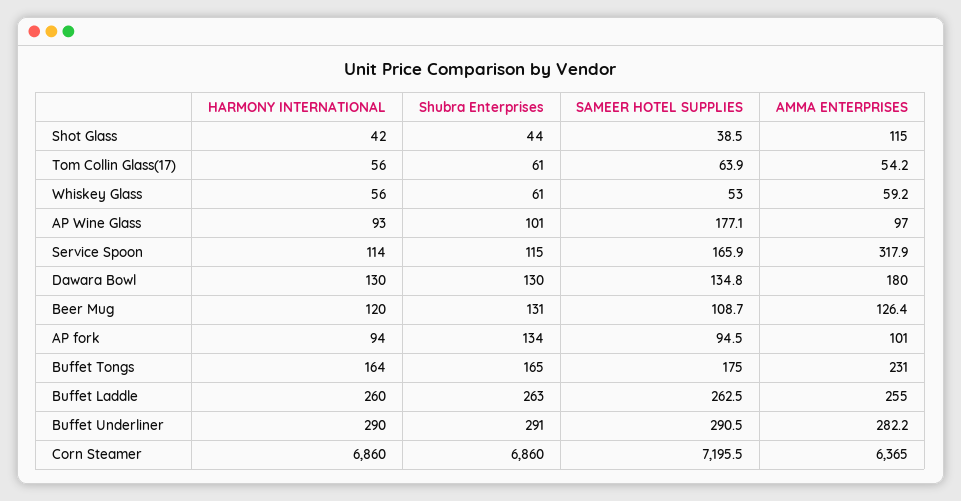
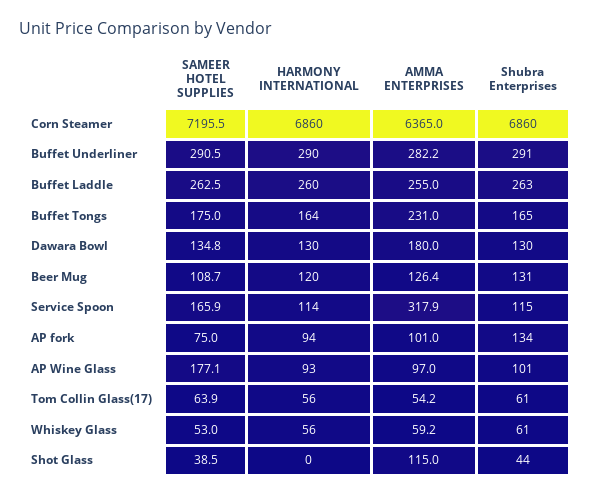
  {
    "HARMONY INTERNATIONAL": {
-     "Shot Glass": 42,
+     "Shot Glass": 0,
      "Tom Collin Glass(17)": 56,
      "Whiskey Glass": 56,
      "AP Wine Glass": 93,
      "Service Spoon": 114,
      "Dawara Bowl": 130,
      "Beer Mug": 120,
      "AP fork": 94,
      "Buffet Tongs": 164,
      "Buffet Laddle": 260,
      "Buffet Underliner": 290,
      "Corn Steamer": 6860
    },
    "Shubra Enterprises": {
      "Shot Glass": 44,
      "Tom Collin Glass(17)": 61,
      "Whiskey Glass": 61,
      "AP Wine Glass": 101,
      "Service Spoon": 115,
      "Dawara Bowl": 130,
      "Beer Mug": 131,
      "AP fork": 134,
      "Buffet Tongs": 165,
      "Buffet Laddle": 263,
      "Buffet Underliner": 291,
      "Corn Steamer": 6860
    },
    "SAMEER HOTEL SUPPLIES": {
      "Shot Glass": 38.5,
      "Tom Collin Glass(17)": 63.9,
      "Whiskey Glass": 53,
      "AP Wine Glass": 177.1,
      "Service Spoon": 165.9,
      "Dawara Bowl": 134.8,
      "Beer Mug": 108.7,
-     "AP fork": 94.5,
+     "AP fork": 75,
      "Buffet Tongs": 175,
      "Buffet Laddle": 262.5,
      "Buffet Underliner": 290.5,
      "Corn Steamer": 7195.5
    },
    "AMMA ENTERPRISES": {
      "Shot Glass": 115,
      "Tom Collin Glass(17)": 54.2,
      "Whiskey Glass": 59.2,
      "AP Wine Glass": 97,
      "Service Spoon": 317.9,
      "Dawara Bowl": 180,
      "Beer Mug": 126.4,
      "AP fork": 101,
      "Buffet Tongs": 231,
      "Buffet Laddle": 255,
      "Buffet Underliner": 282.2,
      "Corn Steamer": 6365
    }
  }

